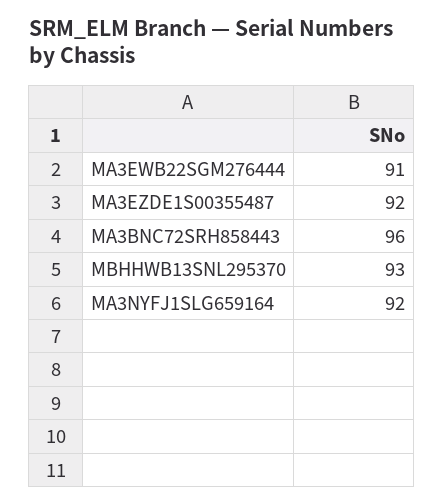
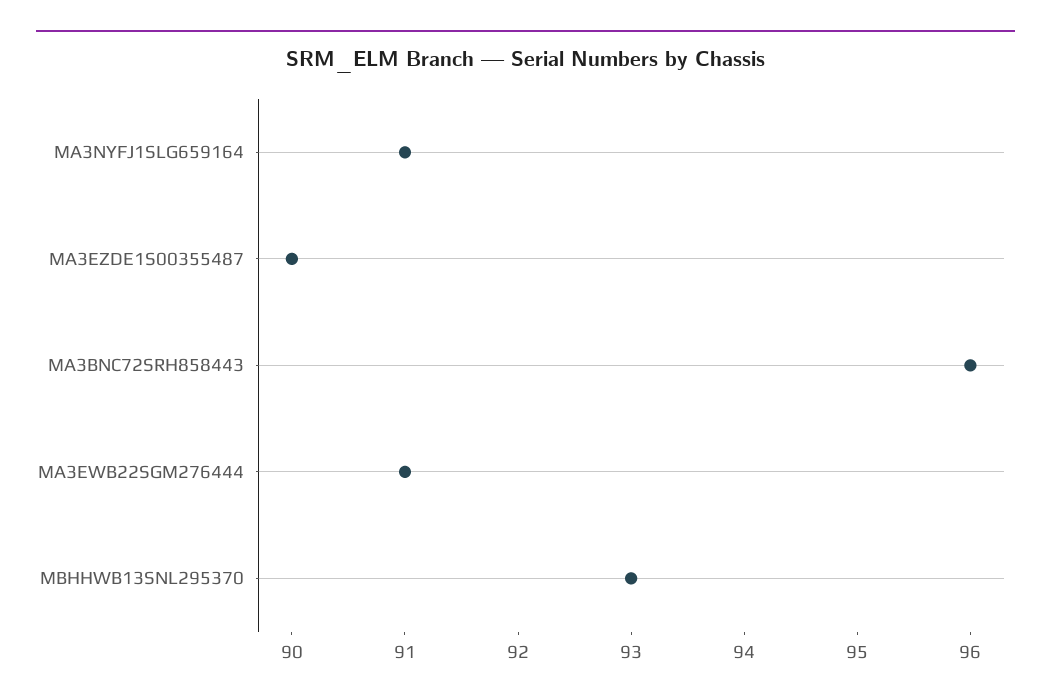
  {
    "MA3EWB22SGM276444": 91,
-   "MA3EZDE1S00355487": 92,
+   "MA3EZDE1S00355487": 90,
    "MA3BNC72SRH858443": 96,
    "MBHHWB13SNL295370": 93,
-   "MA3NYFJ1SLG659164": 92
+   "MA3NYFJ1SLG659164": 91
  }

